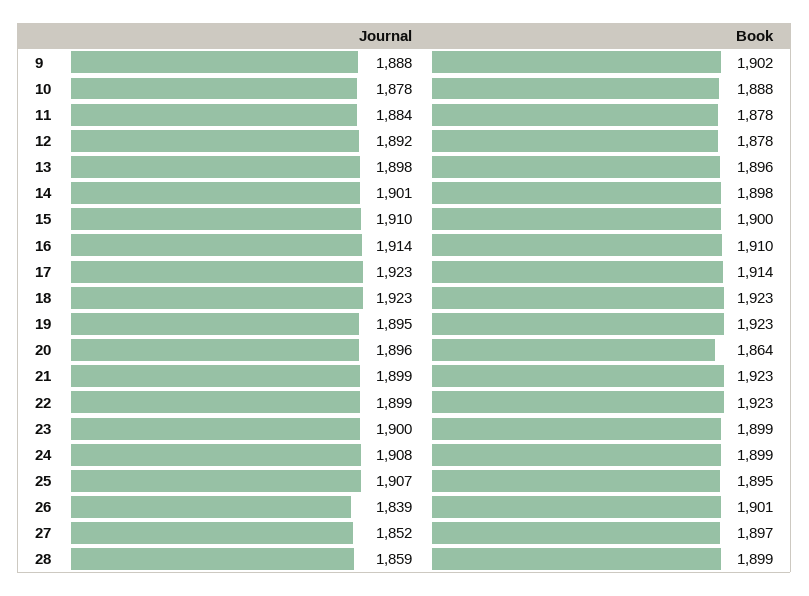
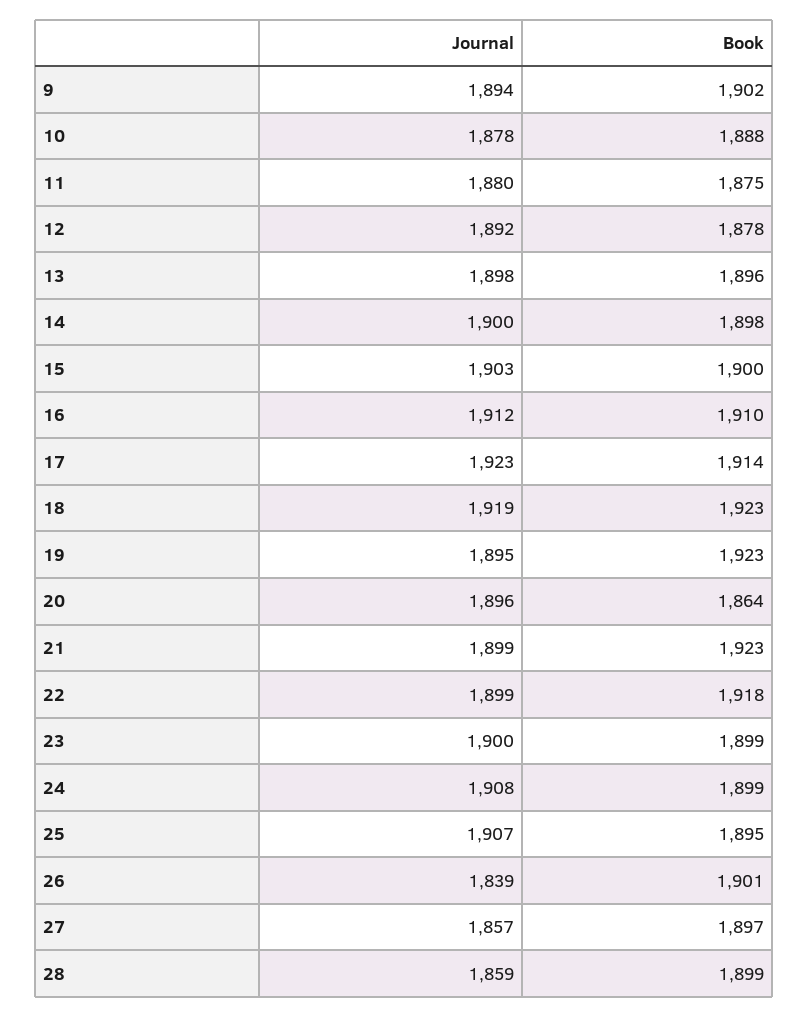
  {
    "Journal": {
-     "9": 1888,
+     "9": 1894,
      "10": 1878,
-     "11": 1884,
+     "11": 1880,
      "12": 1892,
      "13": 1898,
-     "14": 1901,
+     "14": 1900,
-     "15": 1910,
+     "15": 1903,
-     "16": 1914,
+     "16": 1912,
      "17": 1923,
-     "18": 1923,
+     "18": 1919,
      "19": 1895,
      "20": 1896,
      "21": 1899,
      "22": 1899,
      "23": 1900,
      "24": 1908,
      "25": 1907,
      "26": 1839,
-     "27": 1852,
+     "27": 1857,
      "28": 1859
    },
    "Book": {
      "9": 1902,
      "10": 1888,
-     "11": 1878,
+     "11": 1875,
      "12": 1878,
      "13": 1896,
      "14": 1898,
      "15": 1900,
      "16": 1910,
      "17": 1914,
      "18": 1923,
      "19": 1923,
      "20": 1864,
      "21": 1923,
-     "22": 1923,
+     "22": 1918,
      "23": 1899,
      "24": 1899,
      "25": 1895,
      "26": 1901,
      "27": 1897,
      "28": 1899
    }
  }

